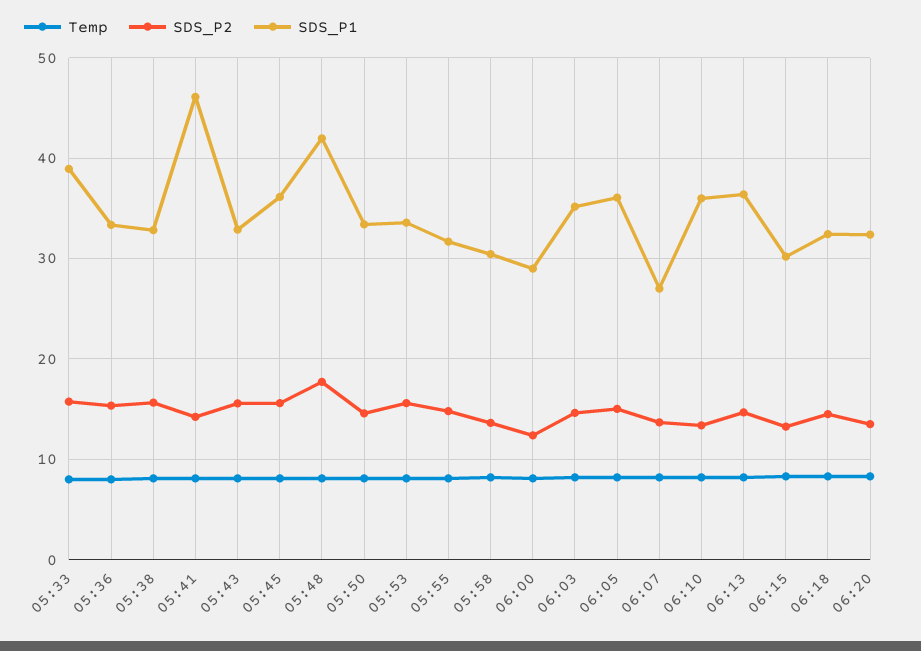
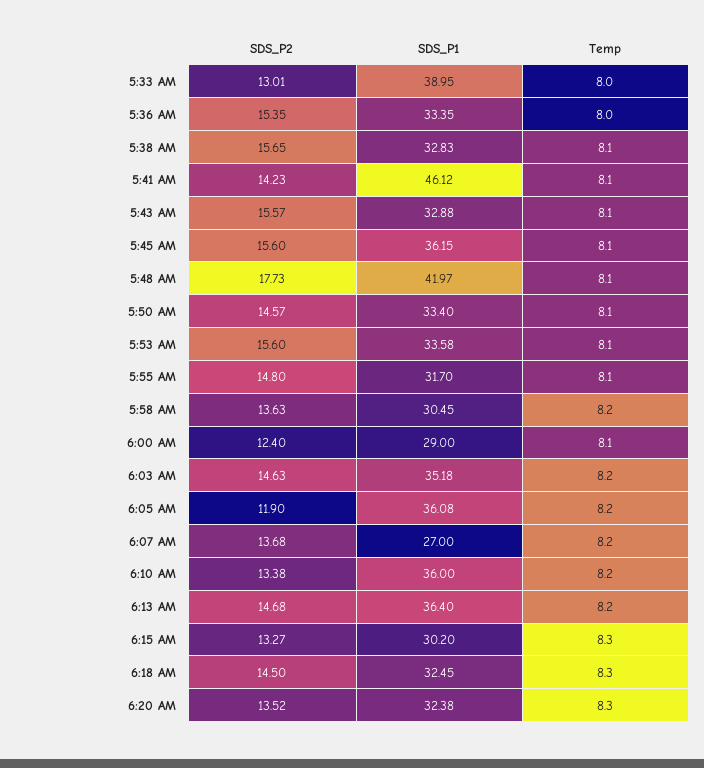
  {
    "Temp": {
      "05:33": 8,
      "05:36": 8,
      "05:38": 8.1,
      "05:41": 8.1,
      "05:43": 8.1,
      "05:45": 8.1,
      "05:48": 8.1,
      "05:50": 8.1,
      "05:53": 8.1,
      "05:55": 8.1,
      "05:58": 8.2,
      "06:00": 8.1,
      "06:03": 8.2,
      "06:05": 8.2,
      "06:07": 8.2,
      "06:10": 8.2,
      "06:13": 8.2,
      "06:15": 8.3,
      "06:18": 8.3,
      "06:20": 8.3
    },
    "SDS_P2": {
-     "05:33": 16,
+     "05:33": 13.01,
      "05:36": 15.35,
      "05:38": 15.65,
      "05:41": 14.23,
      "05:43": 15.57,
      "05:45": 15.6,
      "05:48": 17.73,
      "05:50": 14.57,
      "05:53": 15.6,
      "05:55": 14.8,
      "05:58": 13.63,
      "06:00": 12.4,
      "06:03": 14.63,
-     "06:05": 15,
+     "06:05": 11.9,
      "06:07": 13.68,
      "06:10": 13.38,
      "06:13": 14.68,
      "06:15": 13.27,
      "06:18": 14.5,
      "06:20": 13.52
    },
    "SDS_P1": {
      "05:33": 38.95,
      "05:36": 33.35,
      "05:38": 32.83,
      "05:41": 46.12,
      "05:43": 32.88,
      "05:45": 36.15,
      "05:48": 41.97,
      "05:50": 33.4,
      "05:53": 33.58,
      "05:55": 31.7,
      "05:58": 30.45,
      "06:00": 29,
      "06:03": 35.18,
      "06:05": 36.08,
      "06:07": 27,
      "06:10": 36,
      "06:13": 36.4,
      "06:15": 30.2,
      "06:18": 32.45,
      "06:20": 32.38
    }
  }

